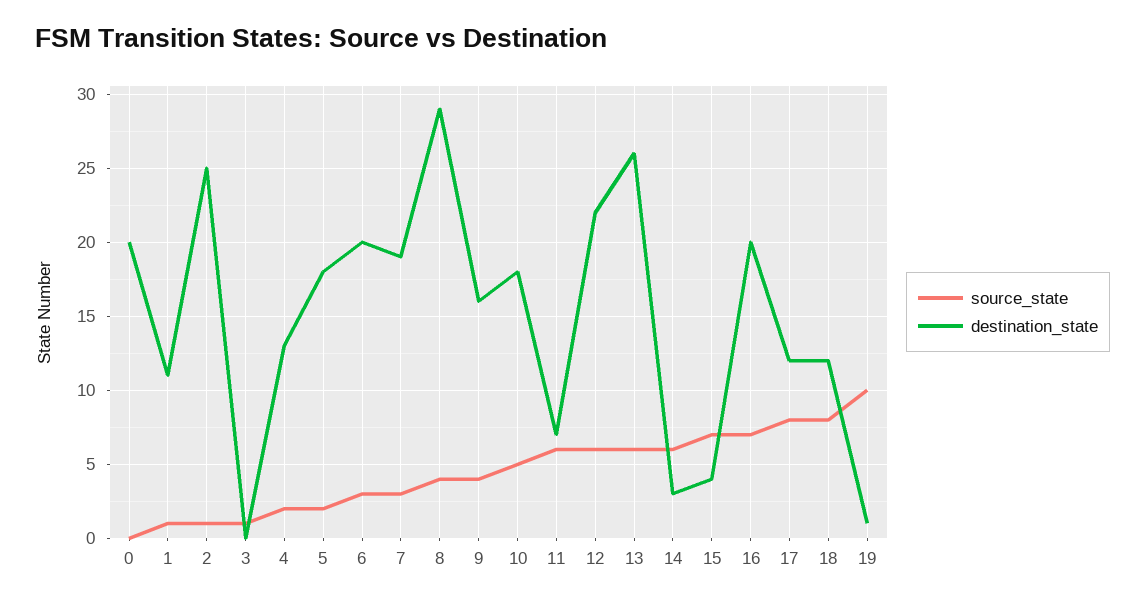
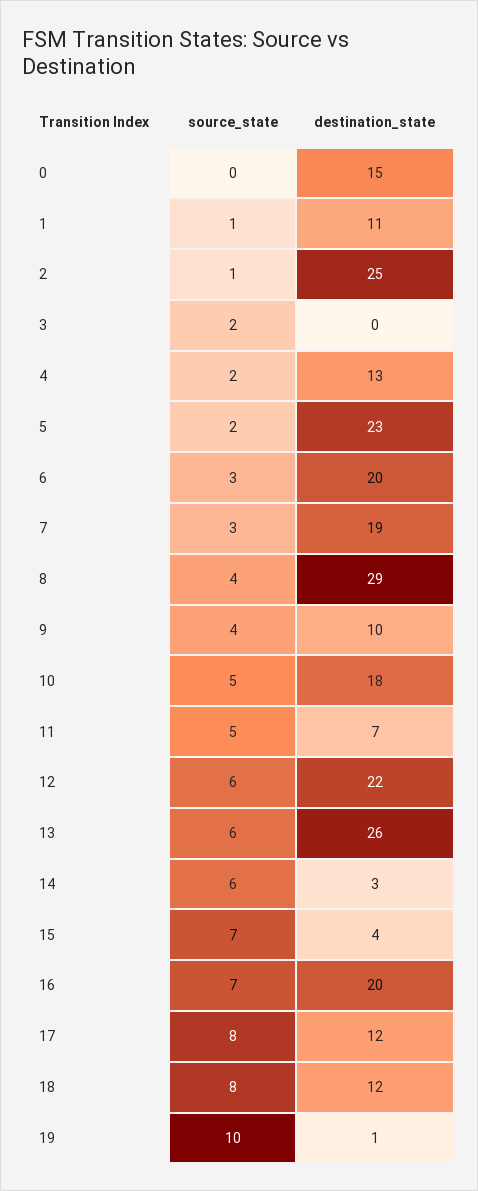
  {
    "source_state": {
      "0": 0,
      "1": 1,
      "2": 1,
-     "3": 1,
+     "3": 2,
      "4": 2,
      "5": 2,
      "6": 3,
      "7": 3,
      "8": 4,
      "9": 4,
      "10": 5,
-     "11": 6,
+     "11": 5,
      "12": 6,
      "13": 6,
      "14": 6,
      "15": 7,
      "16": 7,
      "17": 8,
      "18": 8,
      "19": 10
    },
    "destination_state": {
-     "0": 20,
+     "0": 15,
      "1": 11,
      "2": 25,
      "3": 0,
      "4": 13,
-     "5": 18,
+     "5": 23,
      "6": 20,
      "7": 19,
      "8": 29,
-     "9": 16,
+     "9": 10,
      "10": 18,
      "11": 7,
      "12": 22,
      "13": 26,
      "14": 3,
      "15": 4,
      "16": 20,
      "17": 12,
      "18": 12,
      "19": 1
    }
  }

